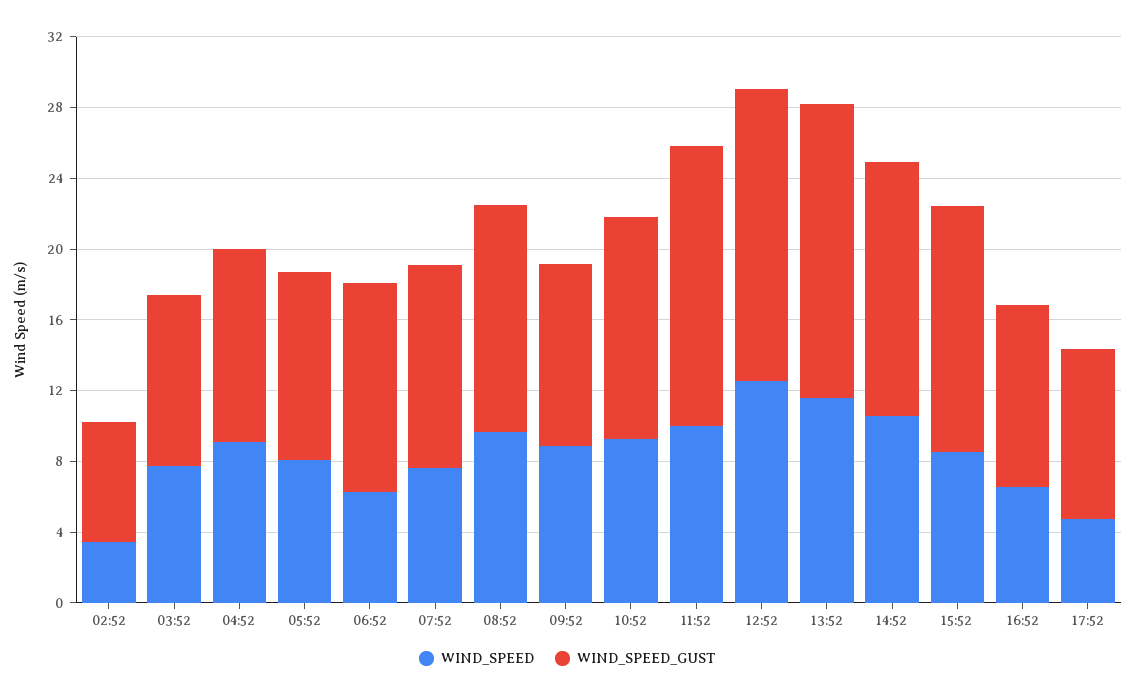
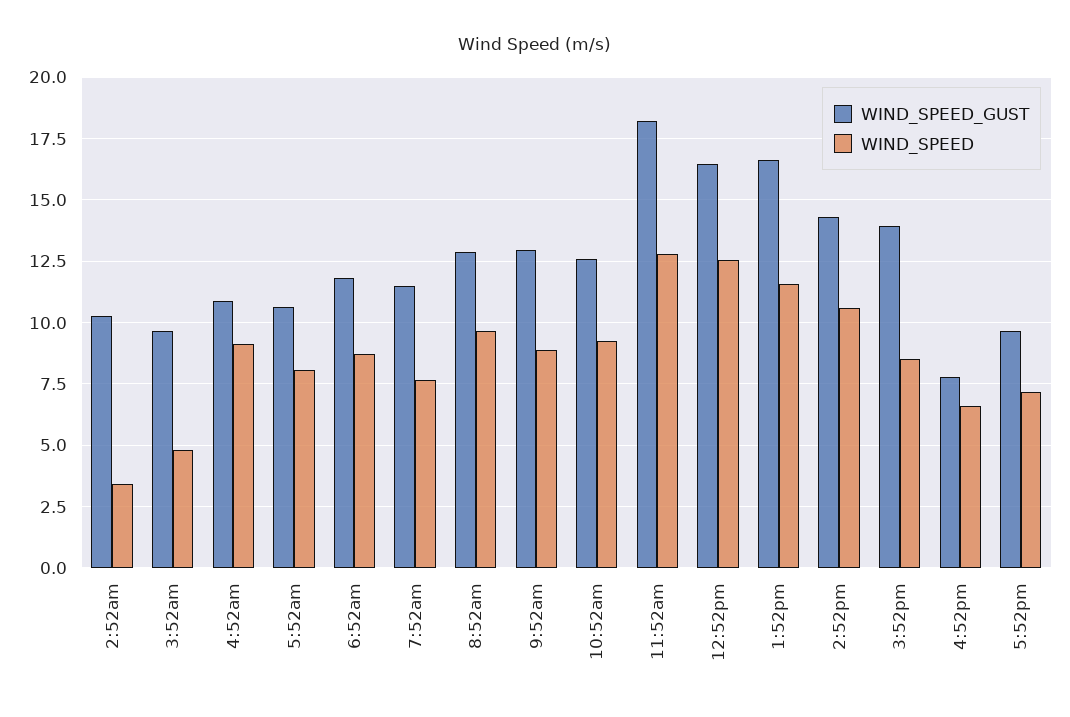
  {
    "WIND_SPEED": {
      "02:52": 3.5,
-     "03:52": 8,
+     "03:52": 4.75,
      "04:52": 9,
      "05:52": 8,
-     "06:52": 6,
+     "06:52": 8.75,
      "07:52": 7.75,
      "08:52": 9.75,
      "09:52": 9,
      "10:52": 9.25,
-     "11:52": 10,
+     "11:52": 12.75,
      "12:52": 12.5,
      "13:52": 11.5,
      "14:52": 10.5,
      "15:52": 8.5,
      "16:52": 6.5,
-     "17:52": 5
+     "17:52": 7.25
    },
    "WIND_SPEED_GUST": {
-     "02:52": 7,
+     "02:52": 10.25,
      "03:52": 9.75,
      "04:52": 11,
      "05:52": 10.75,
      "06:52": 11.75,
      "07:52": 11.5,
      "08:52": 12.75,
-     "09:52": 10,
+     "09:52": 13,
      "10:52": 12.5,
-     "11:52": 16,
+     "11:52": 18.25,
      "12:52": 16.5,
      "13:52": 16.75,
      "14:52": 14.25,
      "15:52": 14,
-     "16:52": 10,
+     "16:52": 7.75,
      "17:52": 9.75
    }
  }

